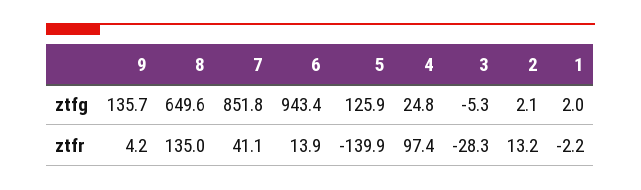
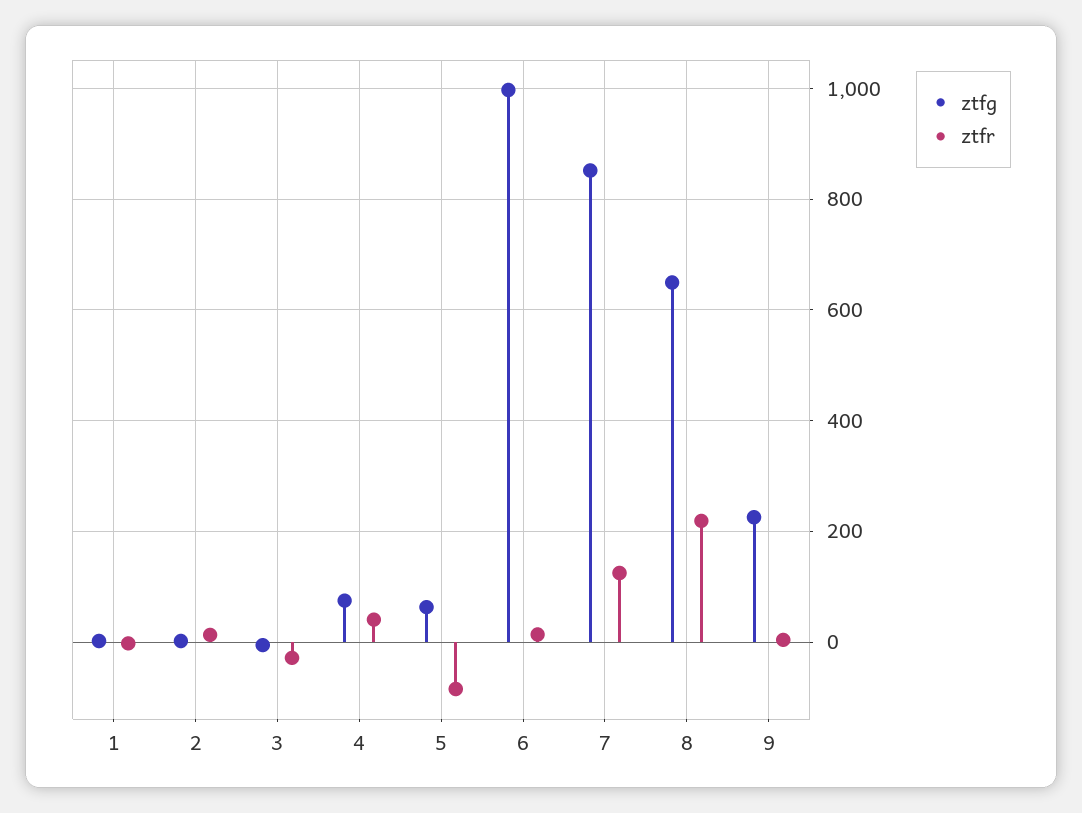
  {
    "ztfg": {
-     "9": 135.7,
+     "9": 220,
      "8": 649.6,
      "7": 851.8,
-     "6": 943.4,
+     "6": 1000,
-     "5": 125.9,
+     "5": 60,
-     "4": 24.8,
+     "4": 80,
      "3": -5.3,
      "2": 2.1,
      "1": 2
    },
    "ztfr": {
      "9": 4.2,
-     "8": 135,
+     "8": 220,
-     "7": 41.1,
+     "7": 120,
      "6": 13.9,
-     "5": -139.9,
+     "5": -80,
-     "4": 97.4,
+     "4": 40,
      "3": -28.3,
      "2": 13.2,
      "1": -2.2
    }
  }

